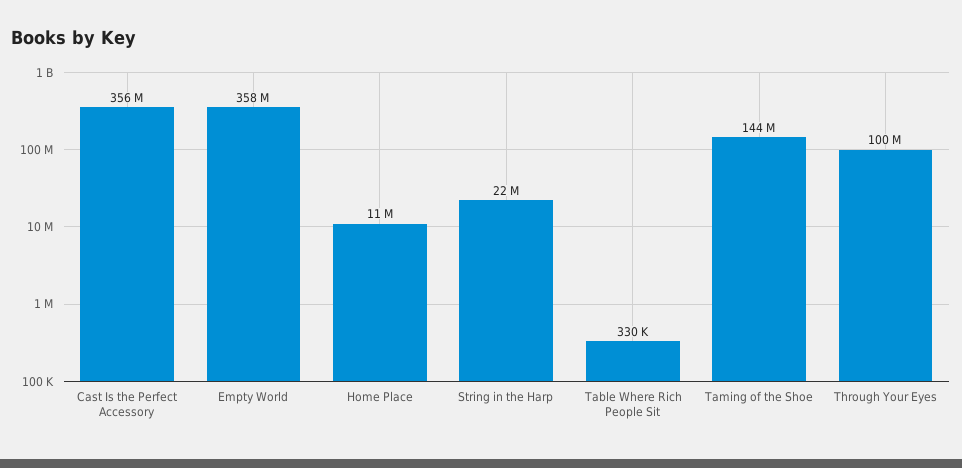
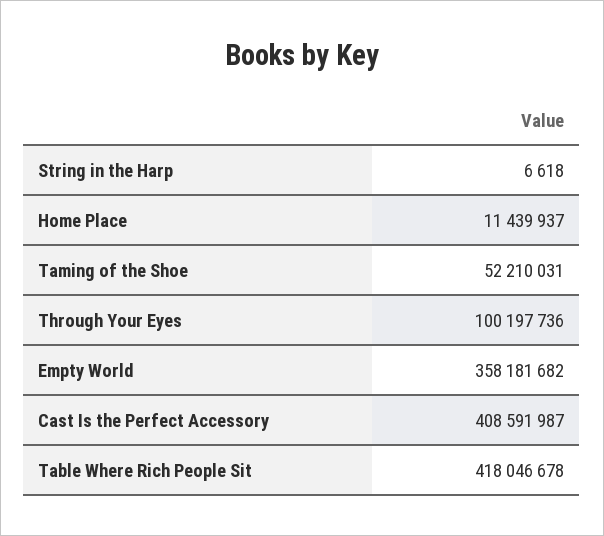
  {
-   "Cast Is the Perfect Accessory": 356000000,
+   "Cast Is the Perfect Accessory": 408591987,
    "Empty World": 358181682,
    "Home Place": 11439937,
-   "String in the Harp": 22000000,
+   "String in the Harp": 6618,
-   "Table Where Rich People Sit": 330000,
+   "Table Where Rich People Sit": 418046678,
-   "Taming of the Shoe": 144000000,
+   "Taming of the Shoe": 52210031,
    "Through Your Eyes": 100197736
  }

